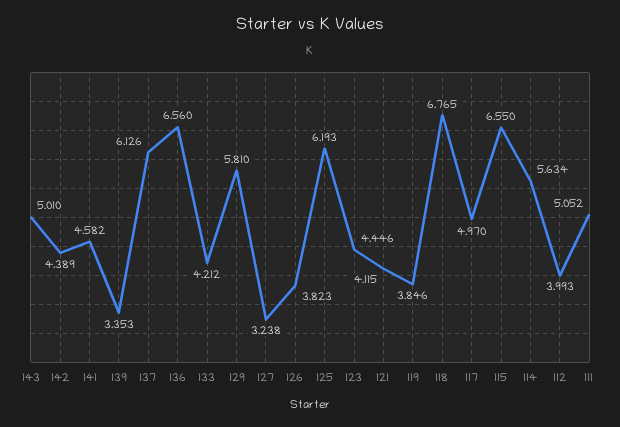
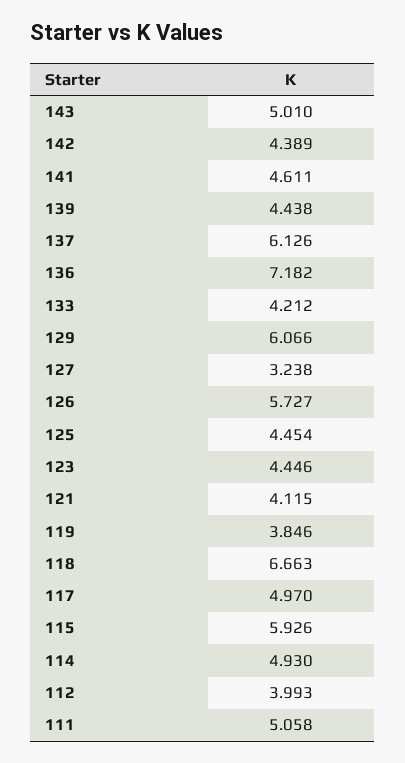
  {
    "143": 5.01,
    "142": 4.389,
-   "141": 4.582,
+   "141": 4.611,
-   "139": 3.353,
+   "139": 4.438,
    "137": 6.126,
-   "136": 6.56,
+   "136": 7.182,
    "133": 4.212,
-   "129": 5.81,
+   "129": 6.066,
    "127": 3.238,
-   "126": 3.823,
+   "126": 5.727,
-   "125": 6.193,
+   "125": 4.454,
    "123": 4.446,
    "121": 4.115,
    "119": 3.846,
-   "118": 6.765,
+   "118": 6.663,
    "117": 4.97,
-   "115": 6.55,
+   "115": 5.926,
-   "114": 5.634,
+   "114": 4.93,
    "112": 3.993,
-   "111": 5.052
+   "111": 5.058
  }

